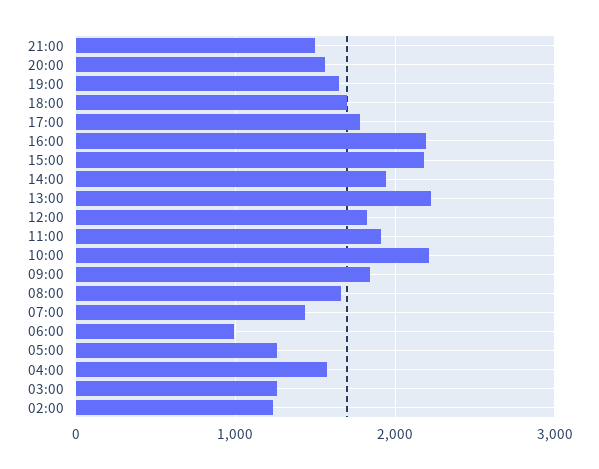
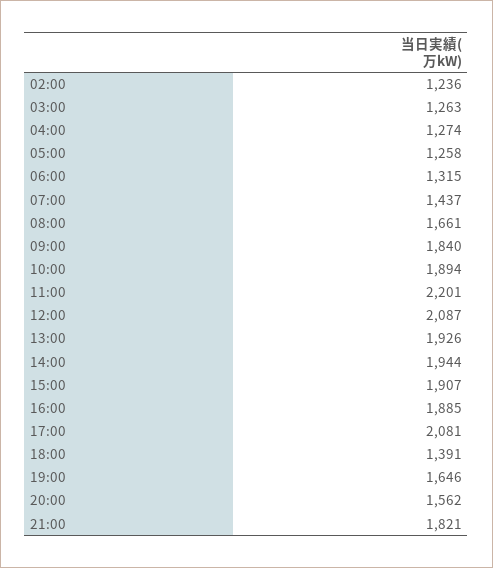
  {
-   "21:00": 1500,
+   "21:00": 1821,
    "20:00": 1562,
    "19:00": 1646,
-   "18:00": 1700,
+   "18:00": 1391,
-   "17:00": 1800,
+   "17:00": 2081,
-   "16:00": 2200,
+   "16:00": 1885,
-   "15:00": 2200,
+   "15:00": 1907,
    "14:00": 1944,
-   "13:00": 2200,
+   "13:00": 1926,
-   "12:00": 1800,
+   "12:00": 2087,
-   "11:00": 1900,
+   "11:00": 2201,
-   "10:00": 2200,
+   "10:00": 1894,
    "09:00": 1840,
    "08:00": 1661,
    "07:00": 1437,
-   "06:00": 1000,
+   "06:00": 1315,
    "05:00": 1258,
-   "04:00": 1600,
+   "04:00": 1274,
    "03:00": 1263,
    "02:00": 1236
  }

